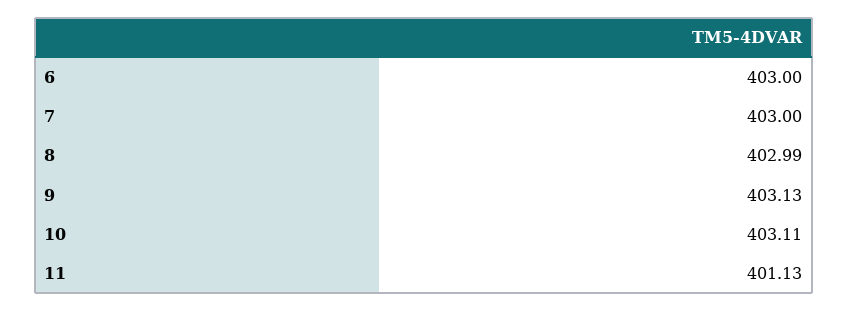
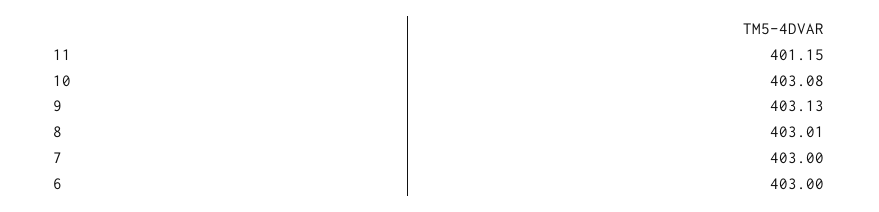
  {
    "6": 403,
    "7": 403,
-   "8": 402.99,
+   "8": 403.01,
    "9": 403.13,
-   "10": 403.11,
+   "10": 403.08,
-   "11": 401.13
+   "11": 401.15
  }

